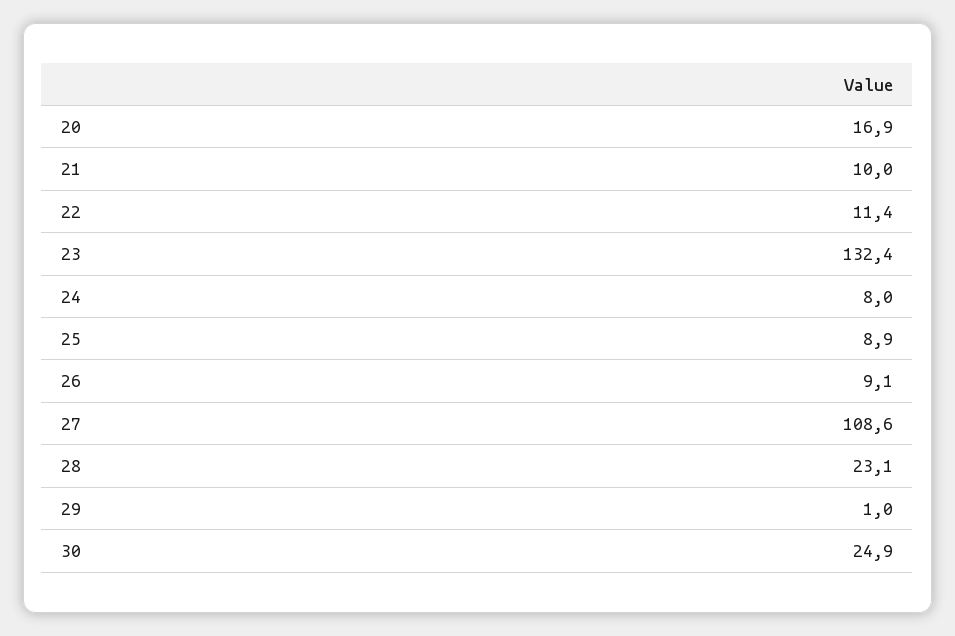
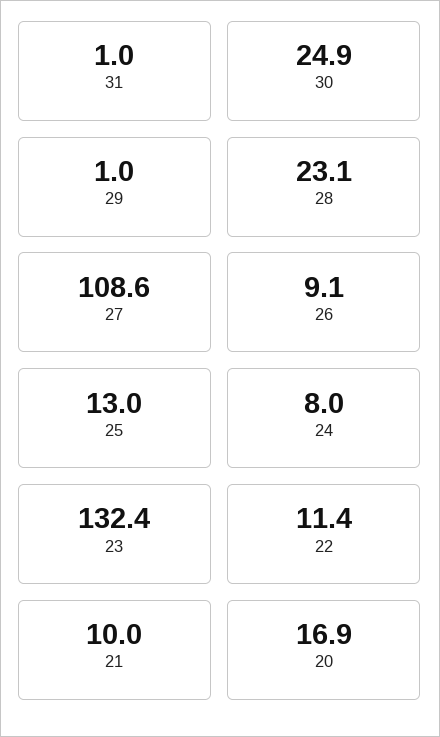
  {
    "20": 16.9,
    "21": 10,
    "22": 11.4,
    "23": 132.4,
    "24": 8,
-   "25": 8.9,
+   "25": 13,
    "26": 9.1,
    "27": 108.6,
    "28": 23.1,
    "29": 1,
-   "30": 24.9
+   "30": 24.9,
+   "31": 1
  }

